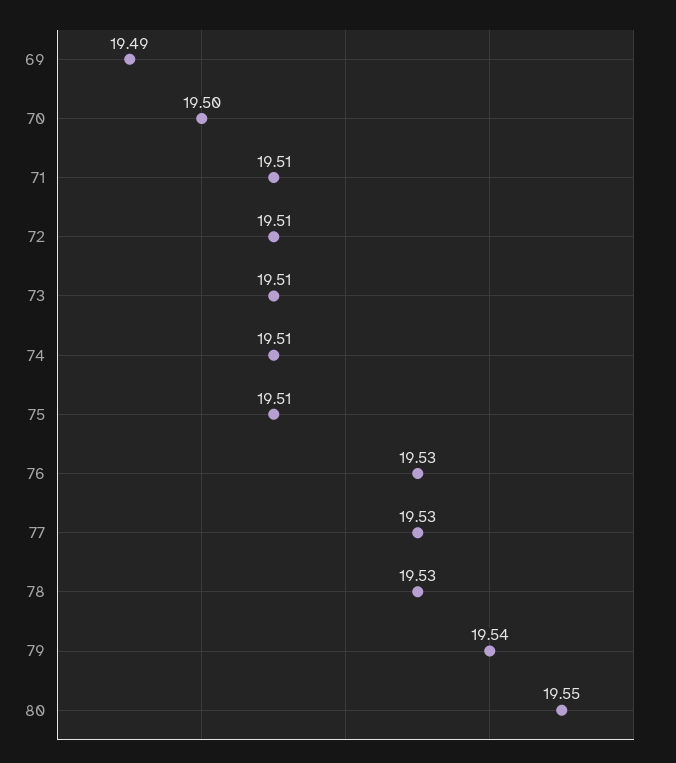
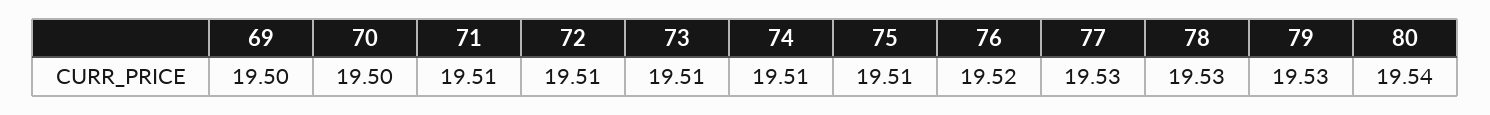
  {
-   "69": 19.49,
+   "69": 19.5,
    "70": 19.5,
    "71": 19.51,
    "72": 19.51,
    "73": 19.51,
    "74": 19.51,
    "75": 19.51,
-   "76": 19.53,
+   "76": 19.52,
    "77": 19.53,
    "78": 19.53,
-   "79": 19.54,
+   "79": 19.53,
-   "80": 19.55
+   "80": 19.54
  }

